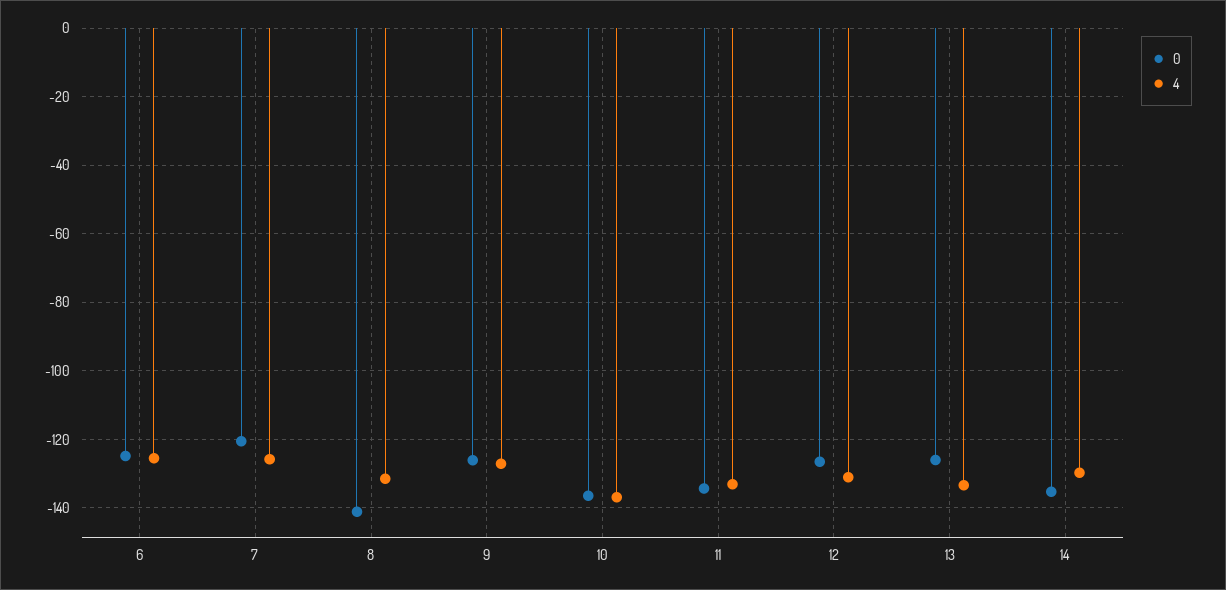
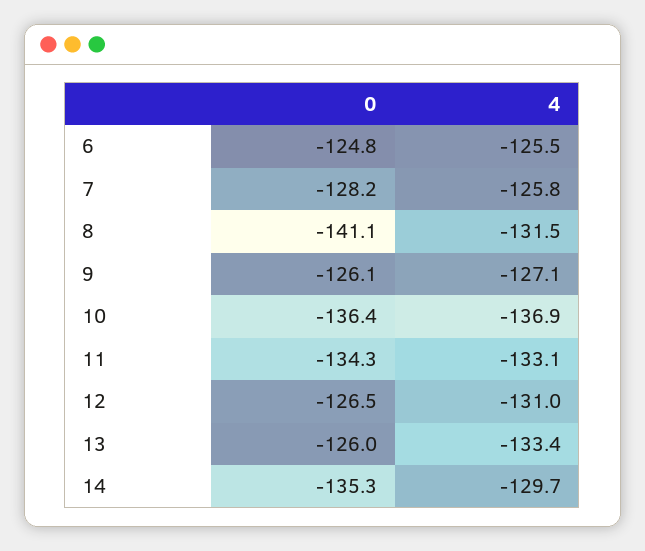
  {
    "0": {
      "6": -124.8,
-     "7": -120,
+     "7": -128.2,
      "8": -141.1,
      "9": -126.1,
      "10": -136.4,
      "11": -134.3,
      "12": -126.5,
      "13": -126,
      "14": -135.3
    },
    "4": {
      "6": -125.5,
      "7": -125.8,
      "8": -131.5,
      "9": -127.1,
      "10": -136.9,
      "11": -133.1,
      "12": -131,
      "13": -133.4,
      "14": -129.7
    }
  }

